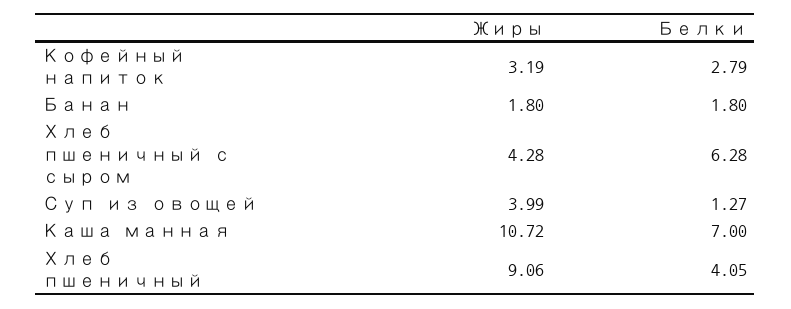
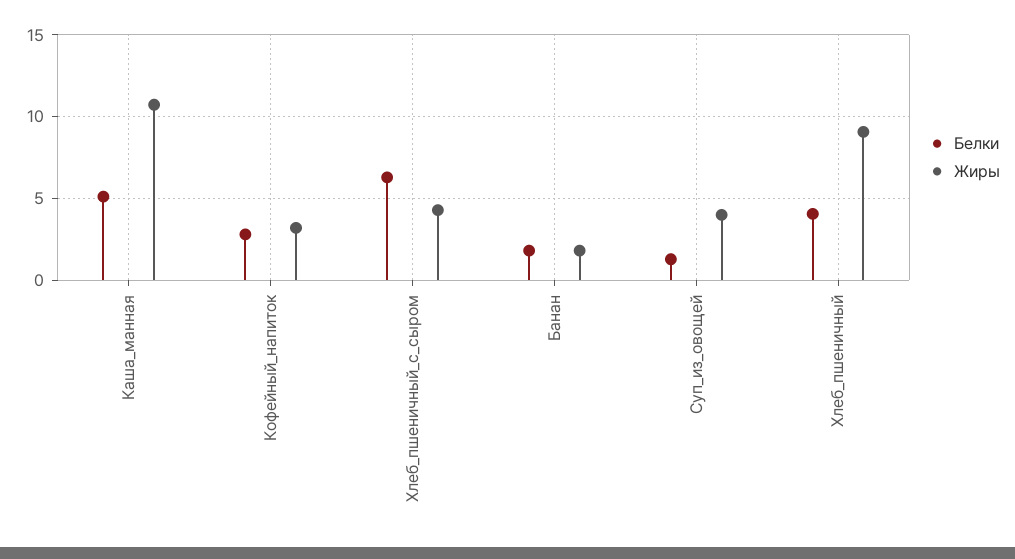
  {
    "Жиры": {
      "Кофейный напиток": 3.19,
      "Банан": 1.8,
      "Хлеб пшеничный с сыром": 4.28,
      "Суп из овощей": 3.99,
      "Каша манная": 10.72,
      "Хлеб пшеничный": 9.06
    },
    "Белки": {
      "Кофейный напиток": 2.79,
      "Банан": 1.8,
      "Хлеб пшеничный с сыром": 6.28,
      "Суп из овощей": 1.27,
-     "Каша манная": 7,
+     "Каша манная": 5,
      "Хлеб пшеничный": 4.05
    }
  }

